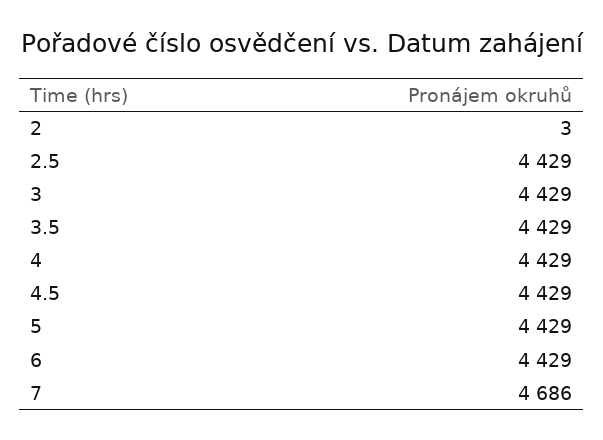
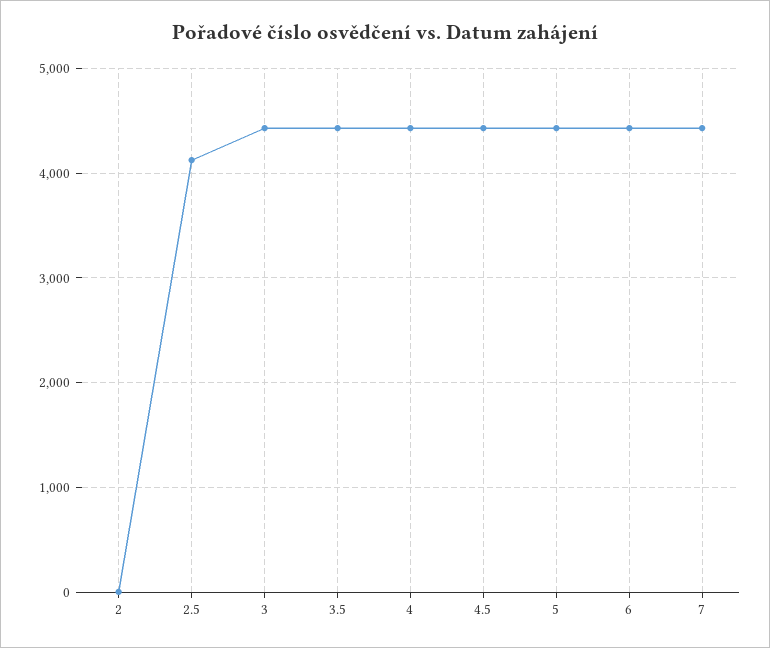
  {
    "2": 3,
-   "2.5": 4429,
+   "2.5": 4100,
    "3": 4429,
    "3.5": 4429,
    "4": 4429,
    "4.5": 4429,
    "5": 4429,
    "6": 4429,
-   "7": 4686
+   "7": 4400
  }

